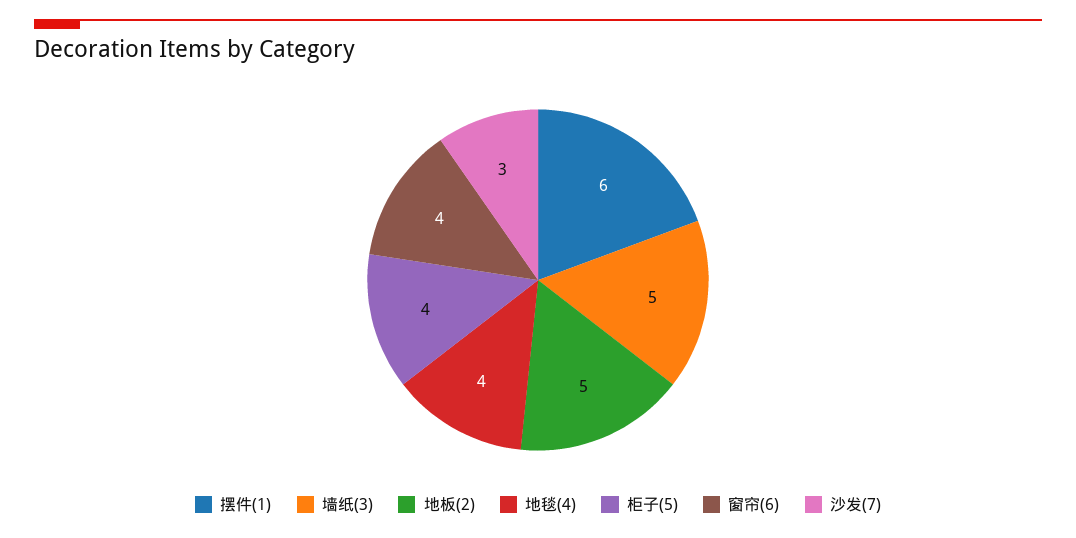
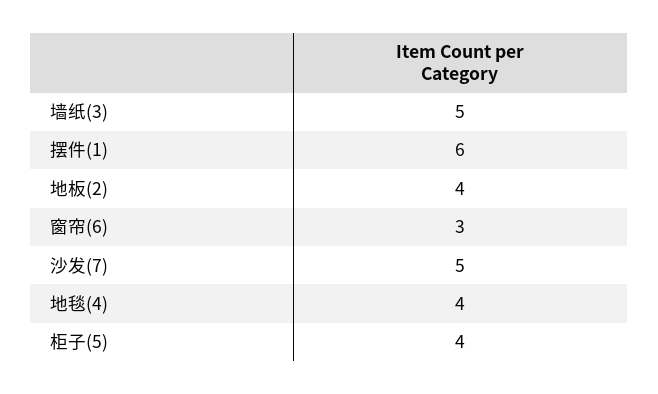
  {
    "摆件(1)": 6,
    "墙纸(3)": 5,
-   "地板(2)": 5,
+   "地板(2)": 4,
    "地毯(4)": 4,
    "柜子(5)": 4,
-   "窗帘(6)": 4,
+   "窗帘(6)": 3,
-   "沙发(7)": 3
+   "沙发(7)": 5
  }

